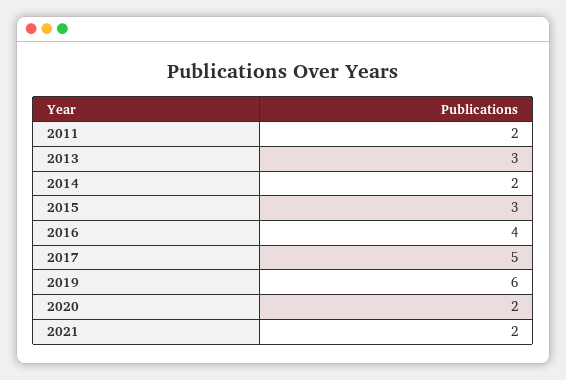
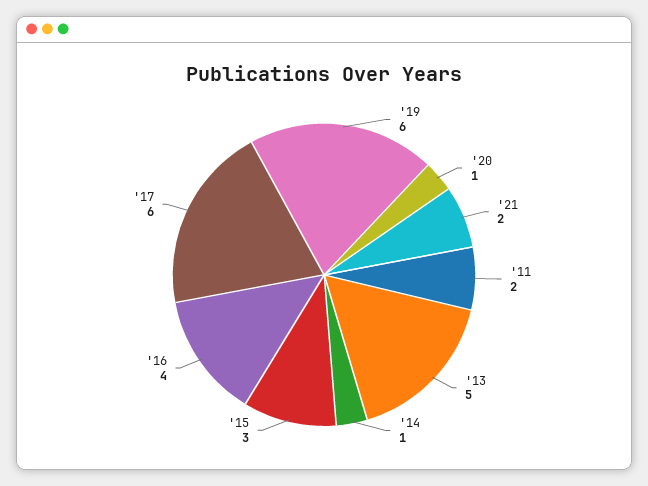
  {
    "2011": 2,
-   "2013": 3,
+   "2013": 5,
-   "2014": 2,
+   "2014": 1,
    "2015": 3,
    "2016": 4,
-   "2017": 5,
+   "2017": 6,
    "2019": 6,
-   "2020": 2,
+   "2020": 1,
    "2021": 2
  }

